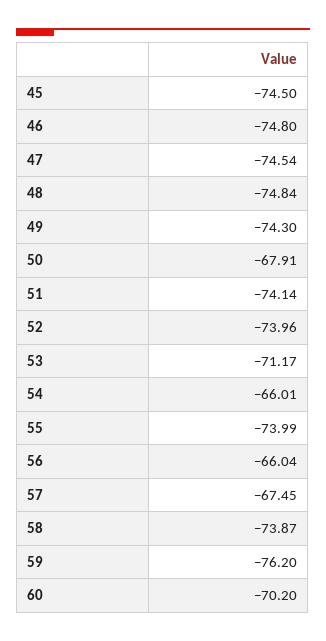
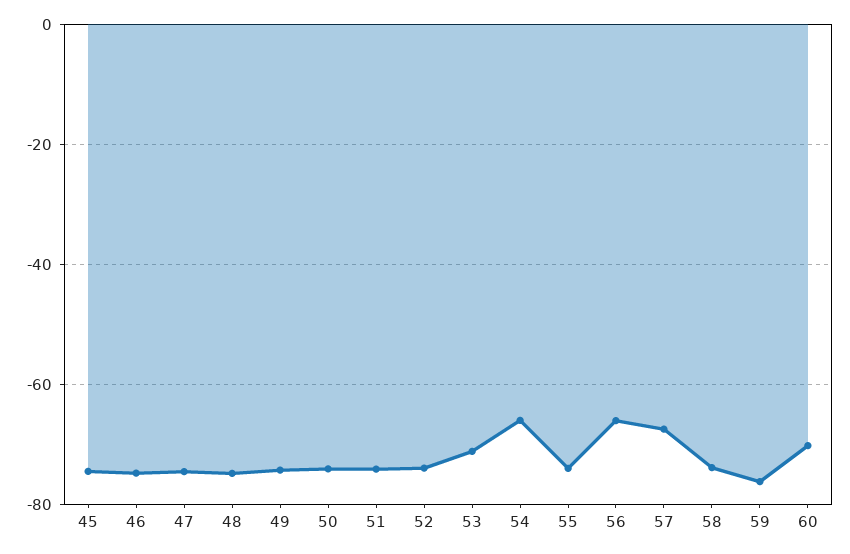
  {
    "45": -74.5,
    "46": -74.8,
    "47": -74.54,
    "48": -74.84,
    "49": -74.3,
-   "50": -67.91,
+   "50": -74,
    "51": -74.14,
    "52": -73.96,
    "53": -71.17,
    "54": -66.01,
    "55": -73.99,
    "56": -66.04,
    "57": -67.45,
    "58": -73.87,
    "59": -76.2,
    "60": -70.2
  }

